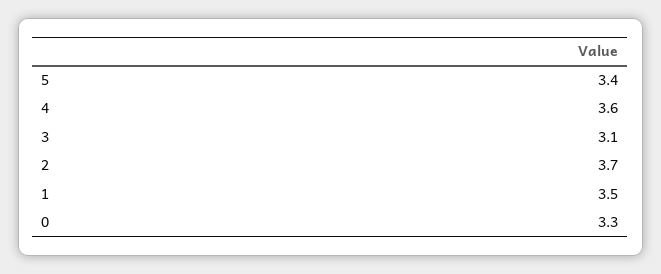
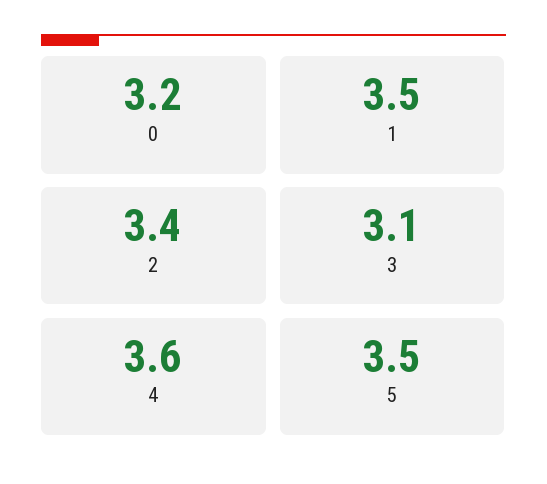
  {
-   "5": 3.4,
+   "5": 3.5,
    "4": 3.6,
    "3": 3.1,
-   "2": 3.7,
+   "2": 3.4,
    "1": 3.5,
-   "0": 3.3
+   "0": 3.2
  }

